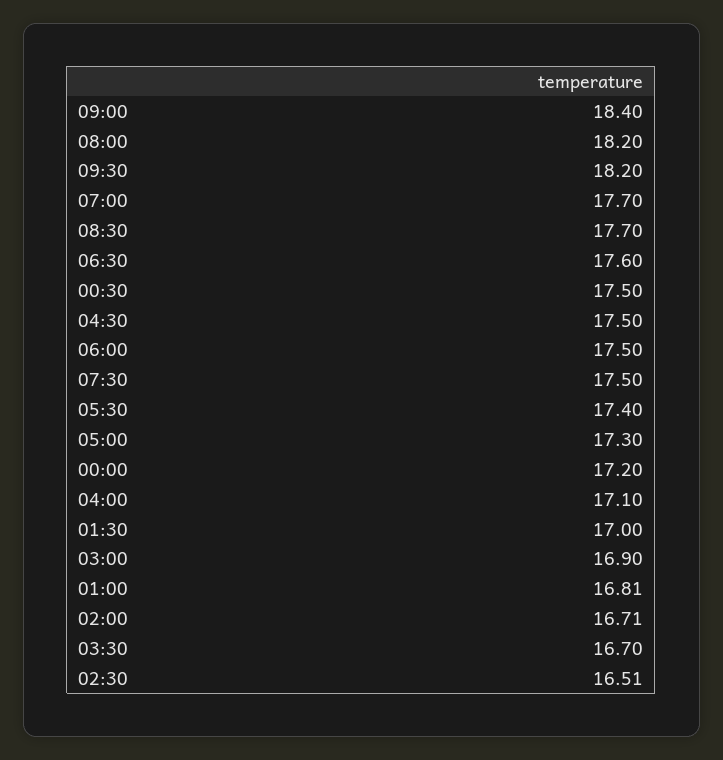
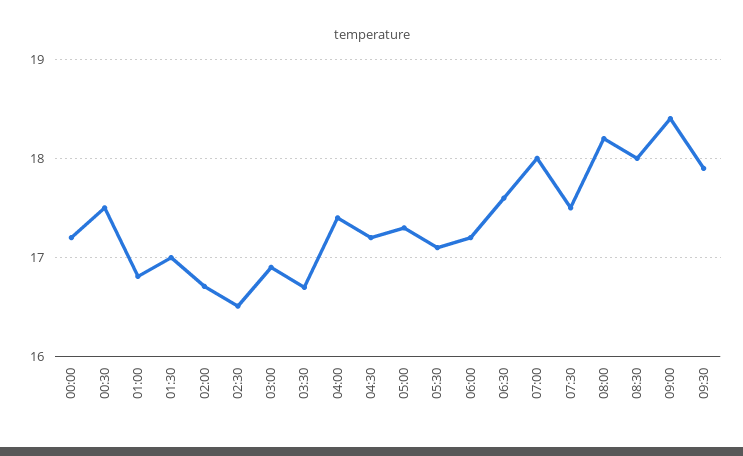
  {
    "09:00": 18.4,
    "08:00": 18.2,
-   "09:30": 18.2,
+   "09:30": 17.9,
-   "07:00": 17.7,
+   "07:00": 18,
-   "08:30": 17.7,
+   "08:30": 18,
    "06:30": 17.6,
    "00:30": 17.5,
-   "04:30": 17.5,
+   "04:30": 17.2,
-   "06:00": 17.5,
+   "06:00": 17.2,
    "07:30": 17.5,
-   "05:30": 17.4,
+   "05:30": 17.1,
    "05:00": 17.3,
    "00:00": 17.2,
-   "04:00": 17.1,
+   "04:00": 17.4,
    "01:30": 17,
    "03:00": 16.9,
    "01:00": 16.81,
    "02:00": 16.71,
    "03:30": 16.7,
    "02:30": 16.51
  }

